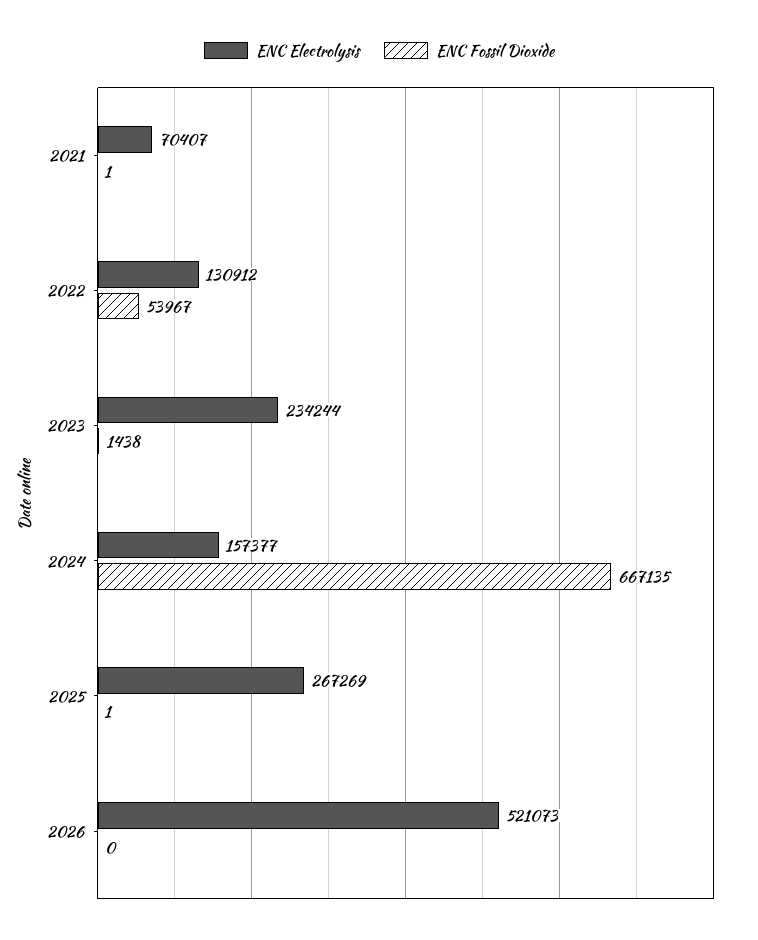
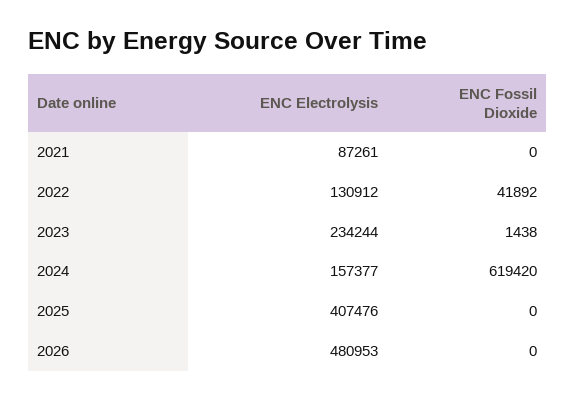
  {
    "ENC Electrolysis": {
-     "2021": 70407,
+     "2021": 87261,
      "2022": 130912,
      "2023": 234244,
      "2024": 157377,
-     "2025": 267269,
+     "2025": 407476,
-     "2026": 521073
+     "2026": 480953
    },
    "ENC Fossil Dioxide": {
-     "2021": 1,
+     "2021": 0,
-     "2022": 53967,
+     "2022": 41892,
      "2023": 1438,
-     "2024": 667135,
+     "2024": 619420,
-     "2025": 1,
+     "2025": 0,
      "2026": 0
    }
  }

